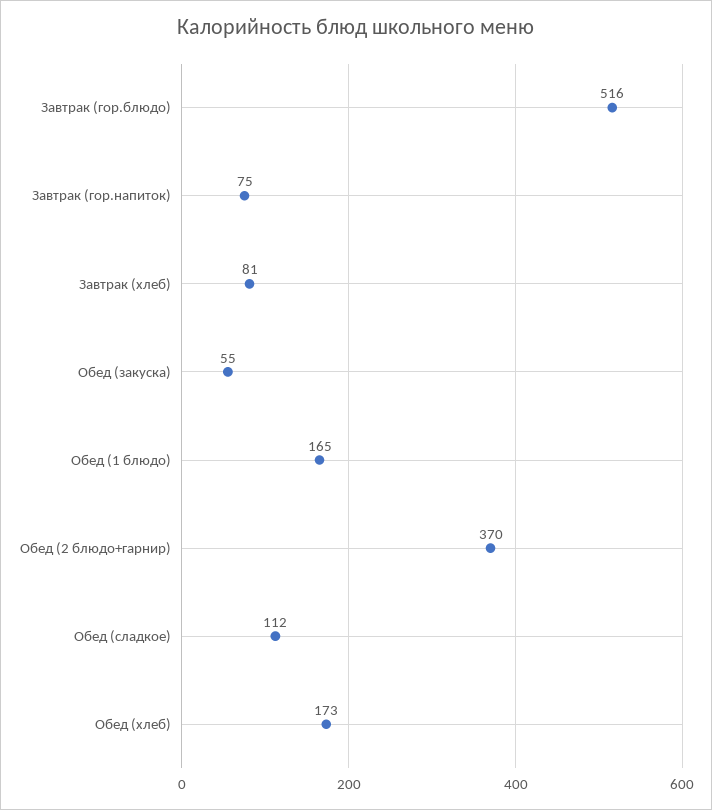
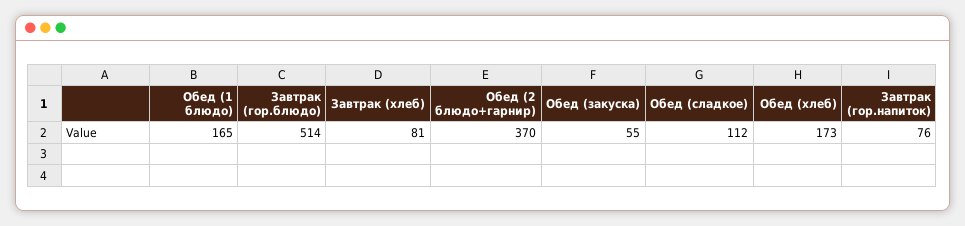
  {
-   "Завтрак (гор.блюдо)": 516,
+   "Завтрак (гор.блюдо)": 514,
-   "Завтрак (гор.напиток)": 75,
+   "Завтрак (гор.напиток)": 76,
    "Завтрак (хлеб)": 81,
    "Обед (закуска)": 55,
    "Обед (1 блюдо)": 165,
    "Обед (2 блюдо+гарнир)": 370,
    "Обед (сладкое)": 112,
    "Обед (хлеб)": 173
  }

